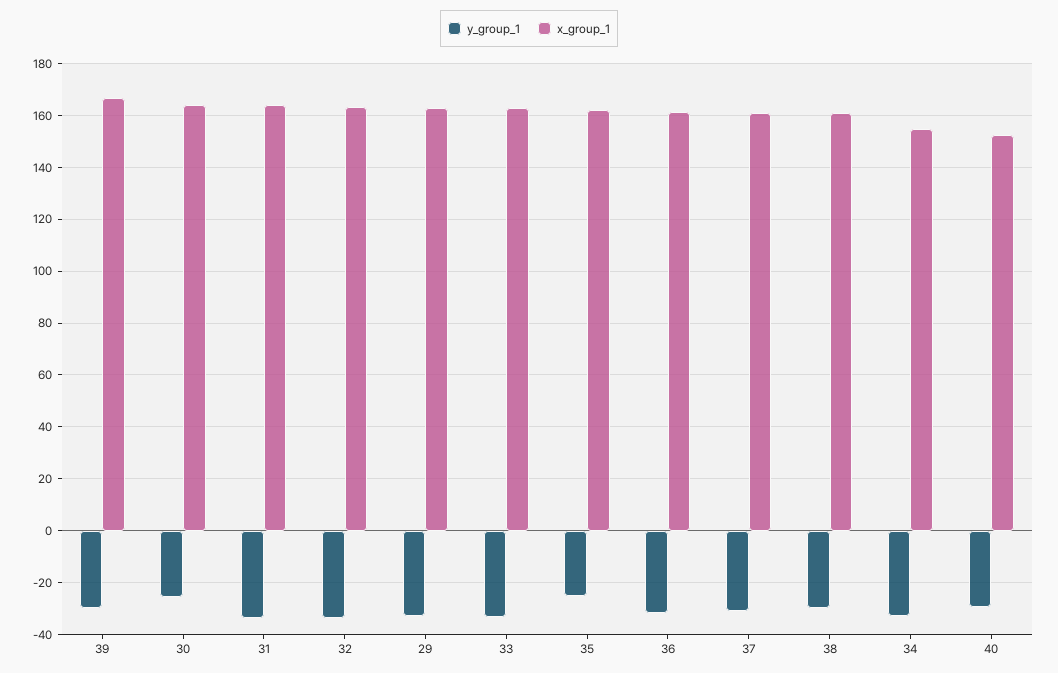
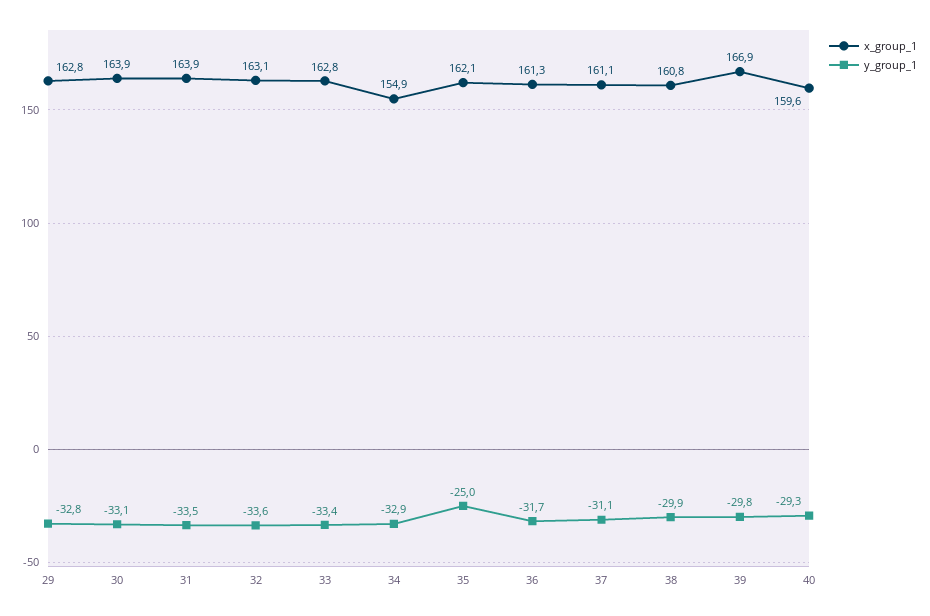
  {
    "y_group_1": {
      "39": -29.8,
-     "30": -25,
+     "30": -33.1,
      "31": -33.5,
      "32": -33.6,
      "29": -32.8,
      "33": -33.4,
      "35": -25,
      "36": -31.7,
      "37": -31.1,
      "38": -29.9,
      "34": -32.9,
      "40": -29.3
    },
    "x_group_1": {
      "39": 166.9,
      "30": 163.9,
      "31": 163.9,
      "32": 163.1,
      "29": 162.8,
      "33": 162.8,
      "35": 162.1,
      "36": 161.3,
      "37": 161.1,
      "38": 160.8,
      "34": 154.9,
-     "40": 152.5
+     "40": 159.6
    }
  }

